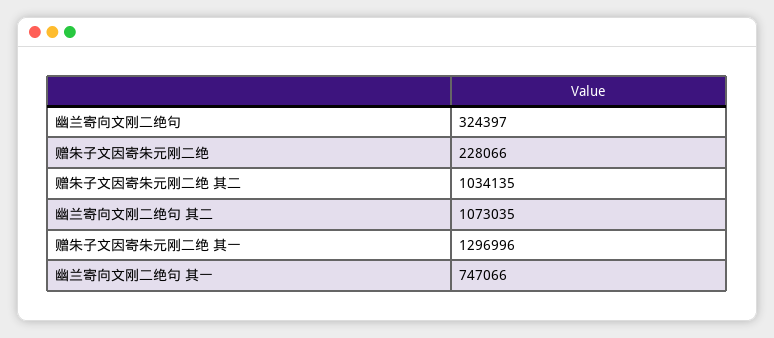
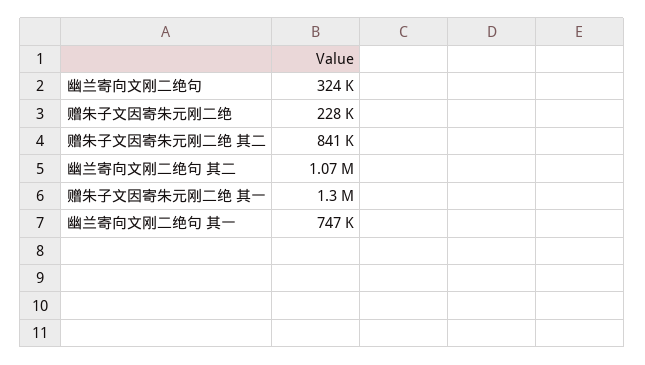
  {
    "幽兰寄向文刚二绝句": 324397,
    "赠朱子文因寄朱元刚二绝": 228066,
-   "赠朱子文因寄朱元刚二绝 其二": 1034135,
+   "赠朱子文因寄朱元刚二绝 其二": 841000,
    "幽兰寄向文刚二绝句 其二": 1073035,
    "赠朱子文因寄朱元刚二绝 其一": 1296996,
    "幽兰寄向文刚二绝句 其一": 747066
  }

